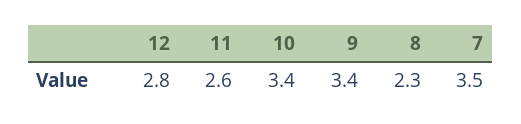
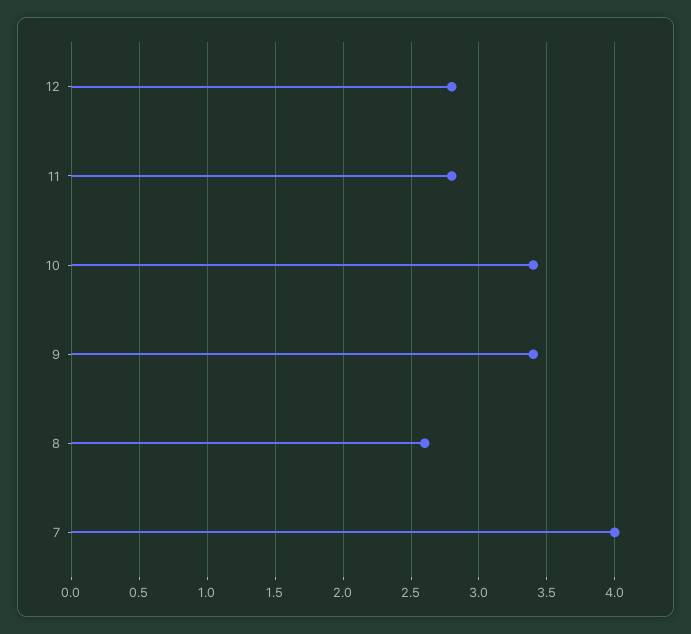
  {
    "12": 2.8,
-   "11": 2.6,
+   "11": 2.8,
    "10": 3.4,
    "9": 3.4,
-   "8": 2.3,
+   "8": 2.6,
-   "7": 3.5
+   "7": 4
  }

